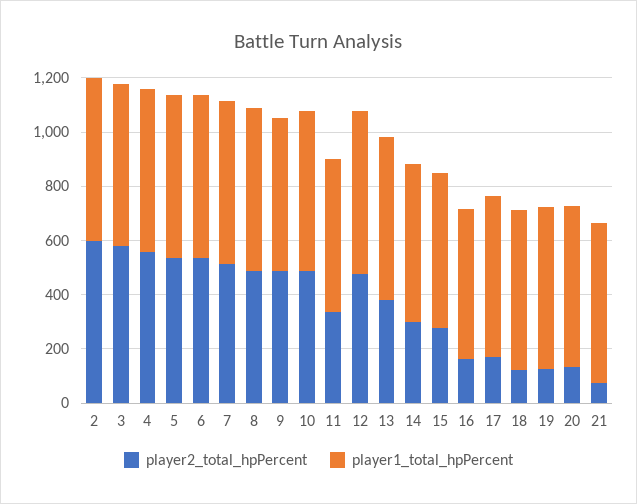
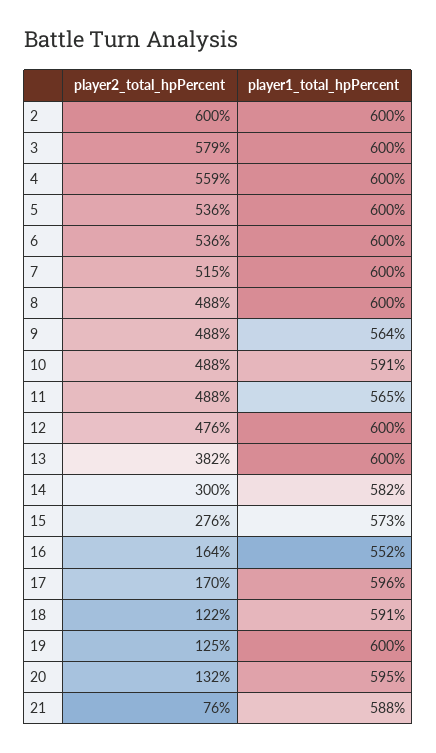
  {
    "player2_total_hpPercent": {
      "2": 600,
      "3": 579,
      "4": 559,
      "5": 536,
      "6": 536,
      "7": 515,
      "8": 488,
      "9": 488,
      "10": 488,
-     "11": 350,
+     "11": 488,
      "12": 476,
      "13": 382,
      "14": 300,
      "15": 276,
      "16": 164,
      "17": 170,
      "18": 122,
      "19": 125,
      "20": 132,
      "21": 76
    },
    "player1_total_hpPercent": {
      "2": 600,
      "3": 600,
      "4": 600,
      "5": 600,
      "6": 600,
      "7": 600,
      "8": 600,
      "9": 564,
      "10": 591,
      "11": 565,
      "12": 600,
      "13": 600,
      "14": 582,
      "15": 573,
      "16": 552,
      "17": 596,
      "18": 591,
      "19": 600,
      "20": 595,
      "21": 588
    }
  }

